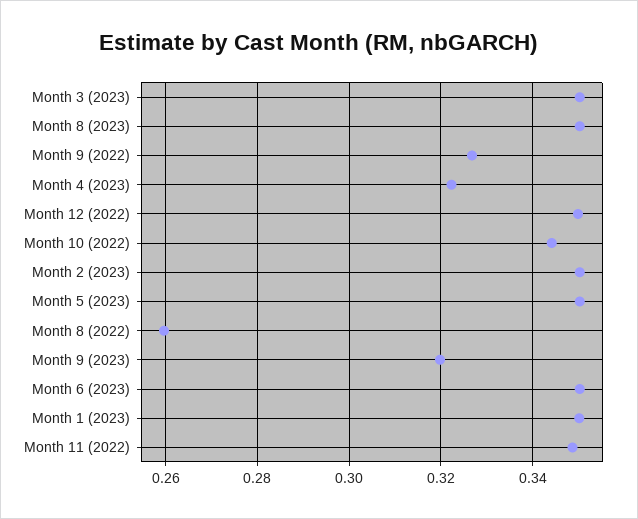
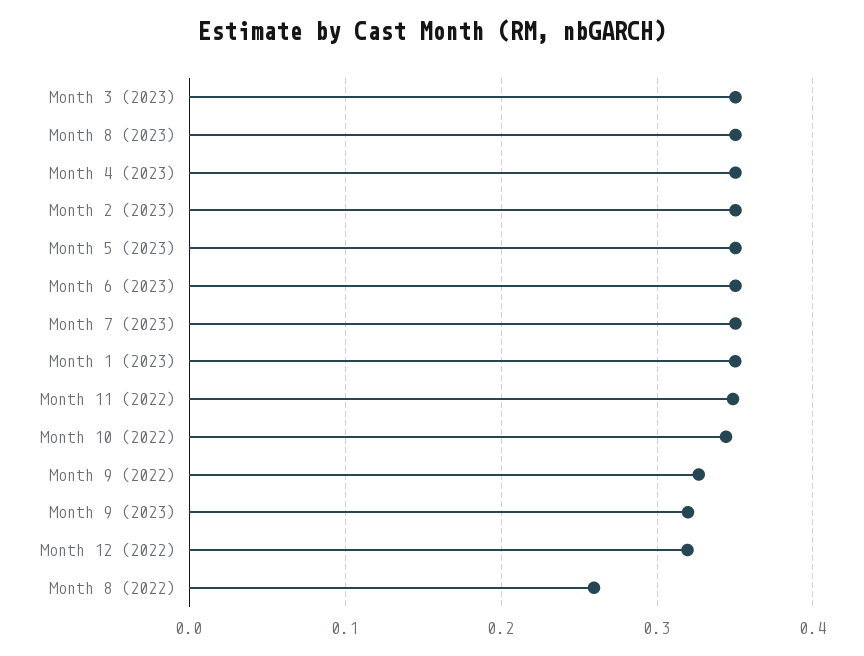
  {
    "Month 3 (2023)": 0.35,
    "Month 8 (2023)": 0.35,
    "Month 9 (2022)": 0.326,
-   "Month 4 (2023)": 0.322,
+   "Month 4 (2023)": 0.35,
-   "Month 12 (2022)": 0.35,
+   "Month 12 (2022)": 0.32,
    "Month 10 (2022)": 0.344,
    "Month 2 (2023)": 0.35,
    "Month 5 (2023)": 0.35,
    "Month 8 (2022)": 0.26,
    "Month 9 (2023)": 0.32,
    "Month 6 (2023)": 0.35,
    "Month 1 (2023)": 0.35,
-   "Month 11 (2022)": 0.348
+   "Month 11 (2022)": 0.348,
+   "Month 7 (2023)": 0.35
  }

